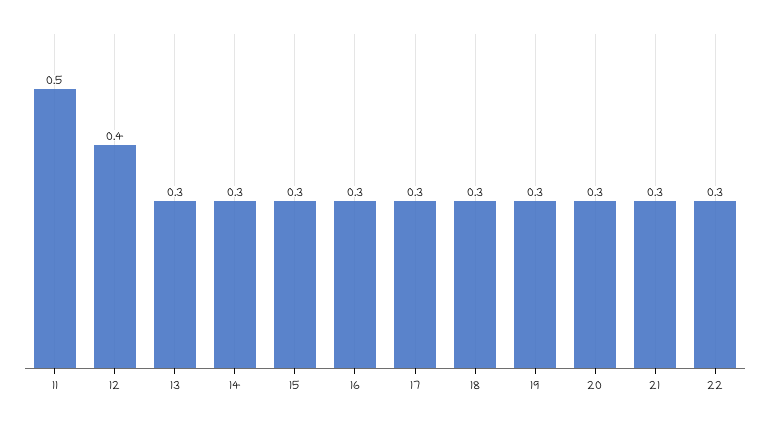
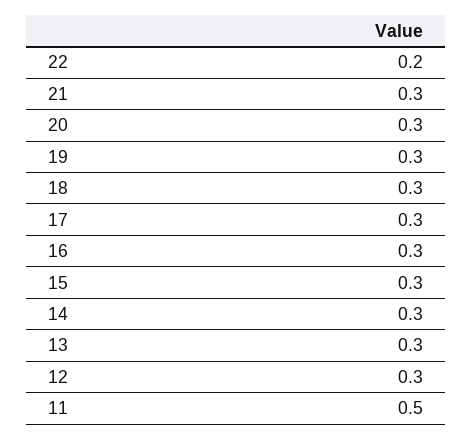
  {
    "11": 0.5,
-   "12": 0.4,
+   "12": 0.3,
    "13": 0.3,
    "14": 0.3,
    "15": 0.3,
    "16": 0.3,
    "17": 0.3,
    "18": 0.3,
    "19": 0.3,
    "20": 0.3,
    "21": 0.3,
-   "22": 0.3
+   "22": 0.2
  }

